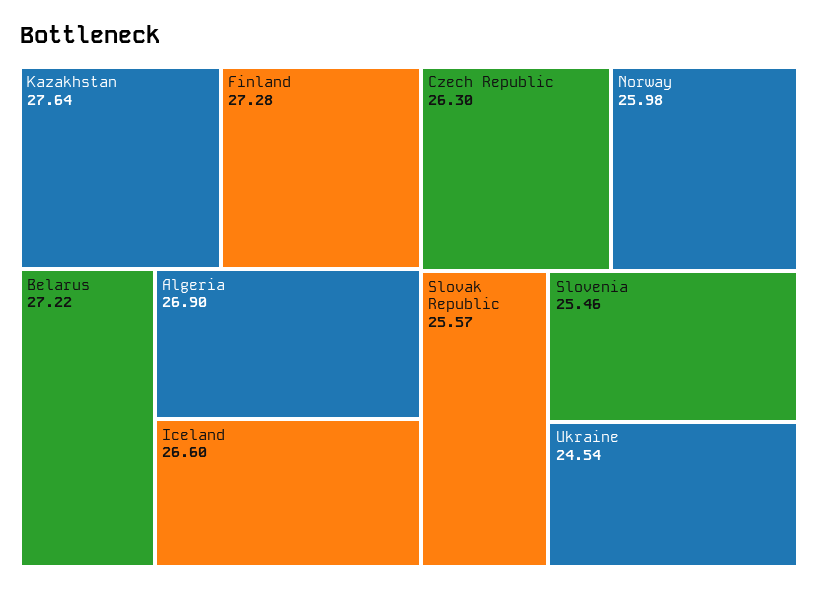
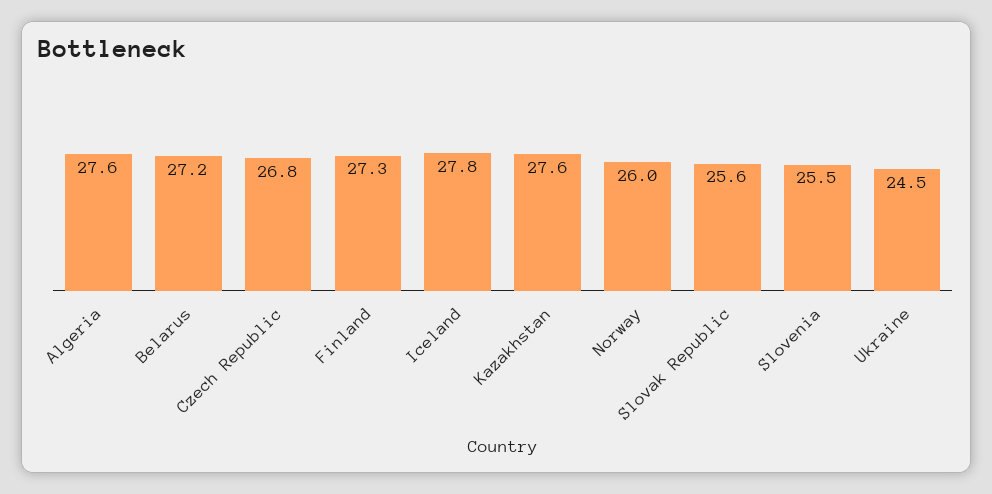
  {
    "Kazakhstan": 27.64,
    "Finland": 27.28,
    "Belarus": 27.22,
-   "Algeria": 26.9,
+   "Algeria": 27.6,
-   "Iceland": 26.6,
+   "Iceland": 27.8,
-   "Czech Republic": 26.3,
+   "Czech Republic": 26.8,
    "Norway": 25.98,
    "Slovak Republic": 25.57,
    "Slovenia": 25.46,
    "Ukraine": 24.54
  }

